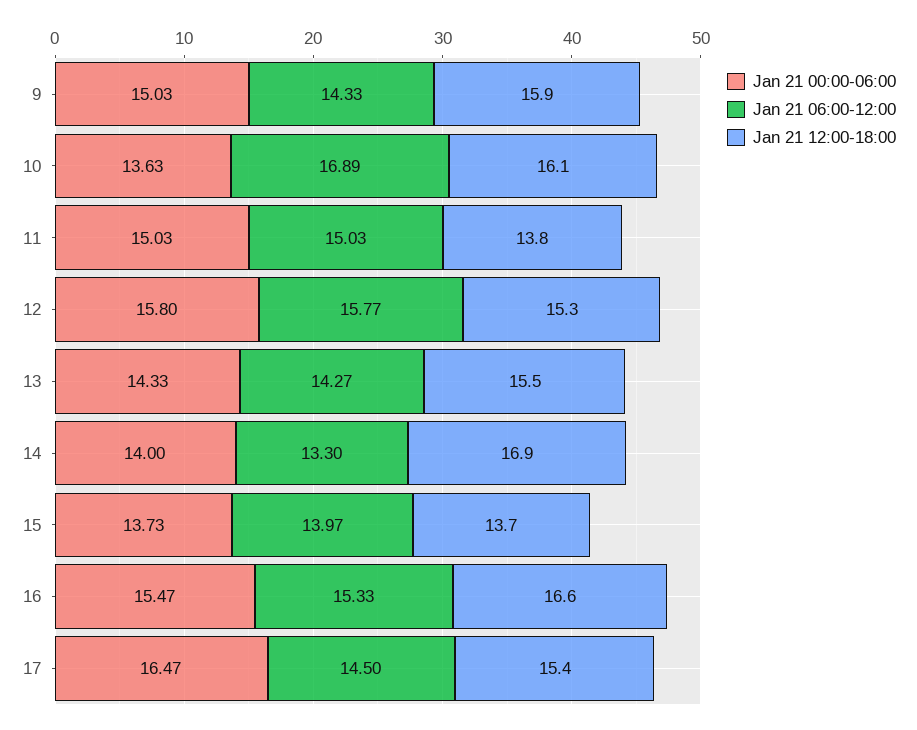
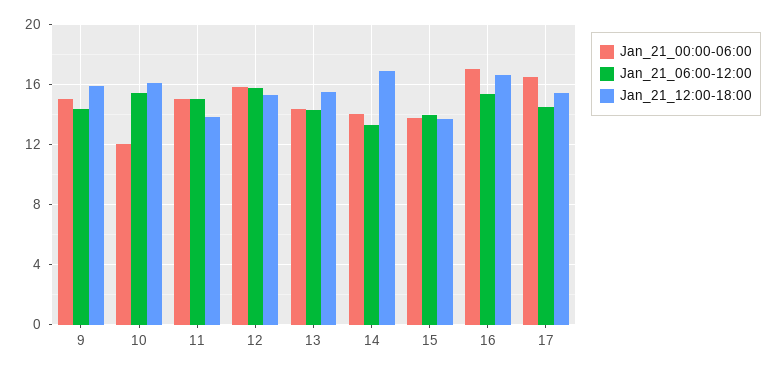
  {
    "Jan 21 00:00-06:00": {
      "9": 15.03,
-     "10": 13.63,
+     "10": 12,
      "11": 15.03,
      "12": 15.8,
      "13": 14.33,
      "14": 14,
      "15": 13.73,
-     "16": 15.47,
+     "16": 17,
      "17": 16.47
    },
    "Jan 21 06:00-12:00": {
      "9": 14.33,
-     "10": 16.89,
+     "10": 15.5,
      "11": 15.03,
      "12": 15.77,
      "13": 14.27,
      "14": 13.3,
      "15": 13.97,
      "16": 15.33,
      "17": 14.5
    },
    "Jan 21 12:00-18:00": {
      "9": 15.9,
      "10": 16.1,
      "11": 13.8,
      "12": 15.3,
      "13": 15.5,
      "14": 16.9,
      "15": 13.7,
      "16": 16.6,
      "17": 15.4
    }
  }

